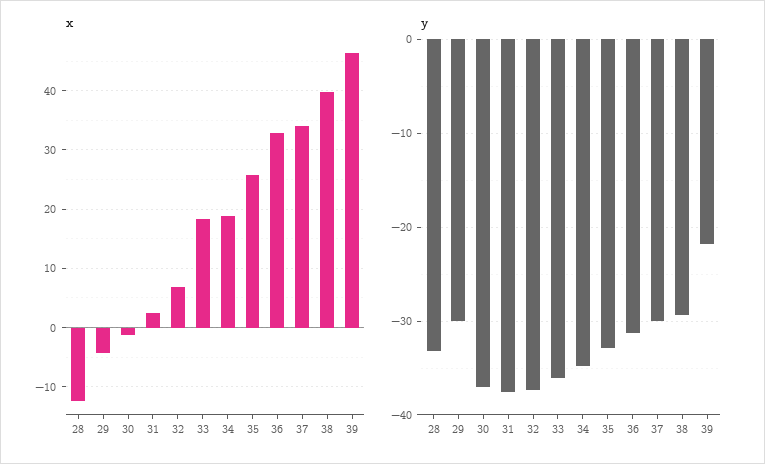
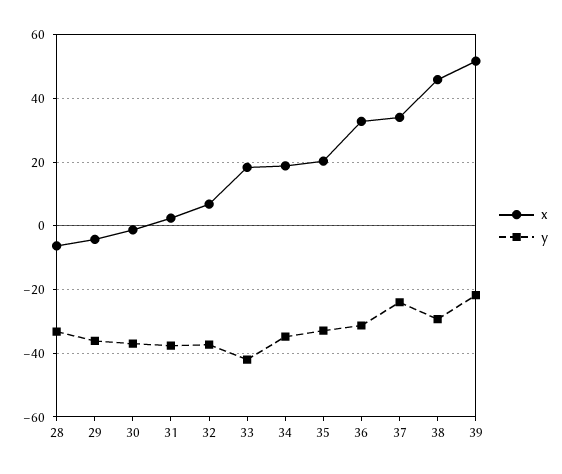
  {
    "x": {
-     "28": -12,
+     "28": -6,
      "29": -4,
      "30": -2,
      "31": 2,
      "32": 6,
      "33": 18,
      "34": 18,
-     "35": 26,
+     "35": 20,
      "36": 32,
      "37": 34,
-     "38": 40,
+     "38": 46,
-     "39": 46
+     "39": 52
    },
    "y": {
      "28": -33,
-     "29": -30,
+     "29": -36,
      "30": -37,
      "31": -38,
      "32": -37,
-     "33": -36,
+     "33": -42,
      "34": -35,
      "35": -33,
      "36": -31,
-     "37": -30,
+     "37": -24,
      "38": -29,
      "39": -22
    }
  }

